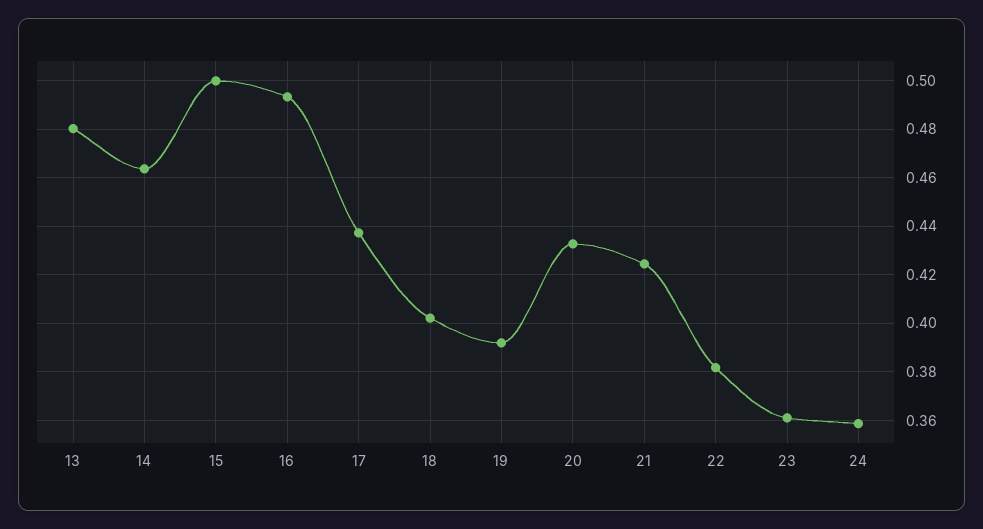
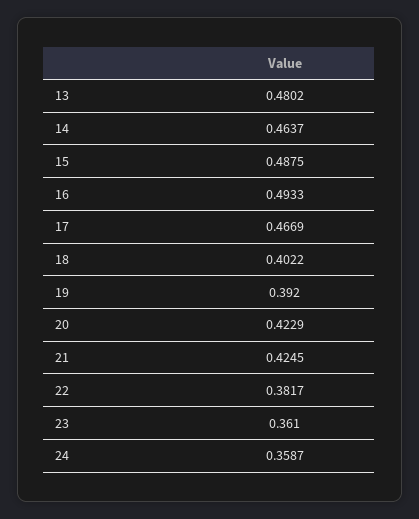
  {
    "13": 0.4802,
    "14": 0.4637,
-   "15": 0.5,
+   "15": 0.4875,
    "16": 0.4933,
-   "17": 0.4375,
+   "17": 0.4669,
    "18": 0.4022,
    "19": 0.392,
-   "20": 0.4325,
+   "20": 0.4229,
    "21": 0.4245,
    "22": 0.3817,
    "23": 0.361,
    "24": 0.3587
  }

